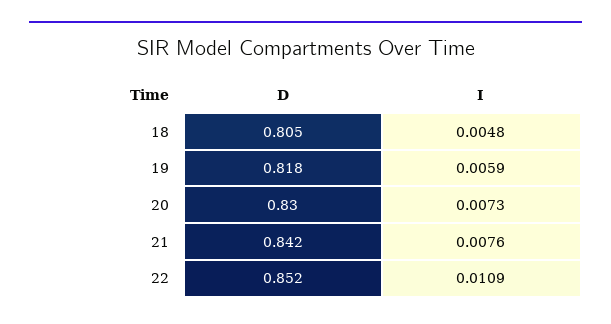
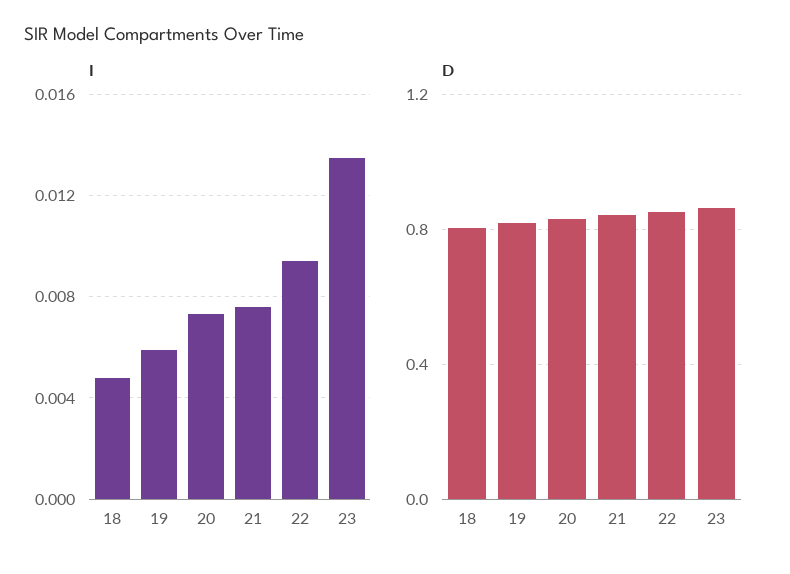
  {
    "D": {
      "18": 0.805,
      "19": 0.818,
      "20": 0.83,
      "21": 0.842,
-     "22": 0.852
+     "22": 0.852,
+     "23": 0.85
    },
    "I": {
      "18": 0.0048,
      "19": 0.0059,
      "20": 0.0073,
      "21": 0.0076,
-     "22": 0.0109
+     "22": 0.0095,
+     "23": 0.0135
    }
  }

